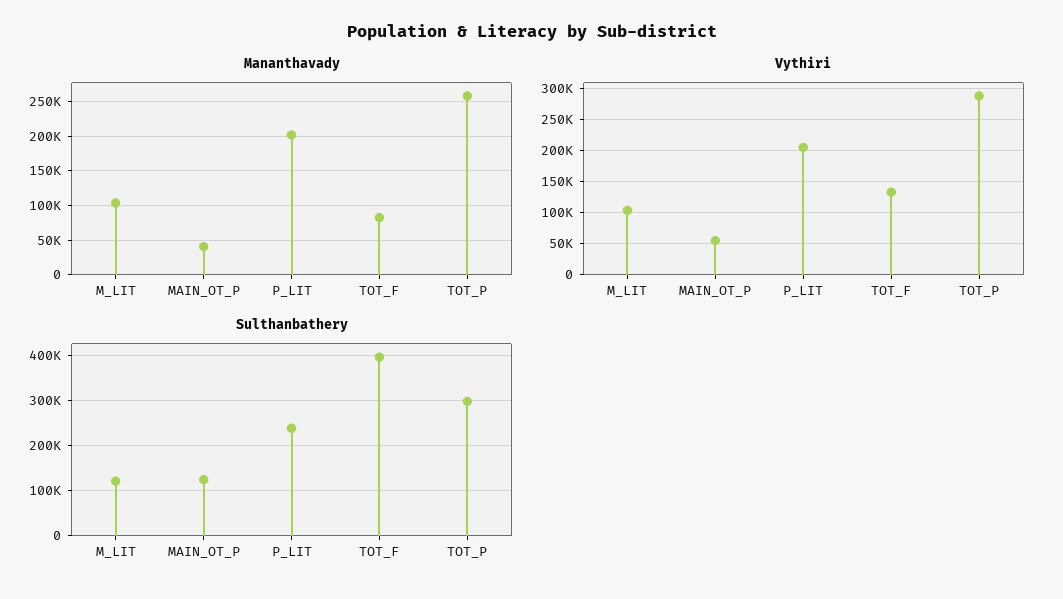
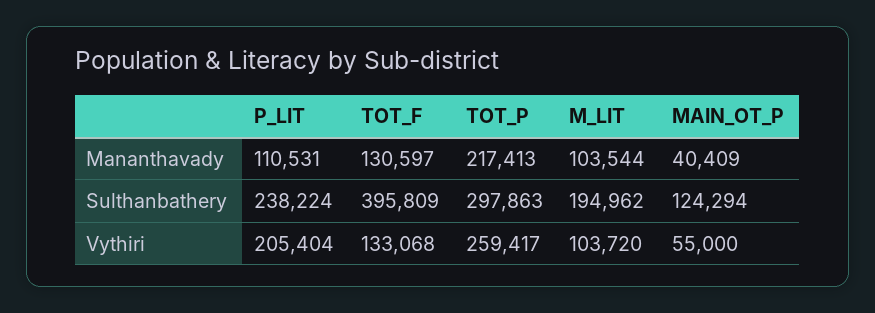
  {
    "Mananthavady": {
      "M_LIT": 103544,
      "MAIN_OT_P": 40409,
-     "P_LIT": 200000,
+     "P_LIT": 110531,
-     "TOT_F": 80000,
+     "TOT_F": 130597,
-     "TOT_P": 260000
+     "TOT_P": 217413
    },
    "Vythiri": {
      "M_LIT": 103720,
      "MAIN_OT_P": 55000,
      "P_LIT": 205404,
      "TOT_F": 133068,
-     "TOT_P": 290000
+     "TOT_P": 259417
    },
    "Sulthanbathery": {
-     "M_LIT": 120000,
+     "M_LIT": 194962,
      "MAIN_OT_P": 124294,
      "P_LIT": 238224,
      "TOT_F": 395809,
      "TOT_P": 297863
    }
  }

